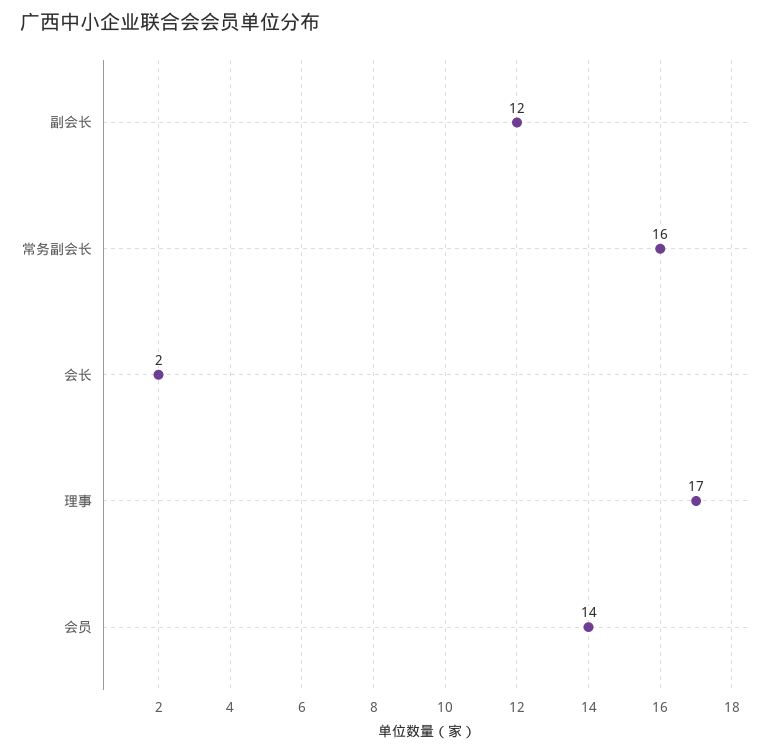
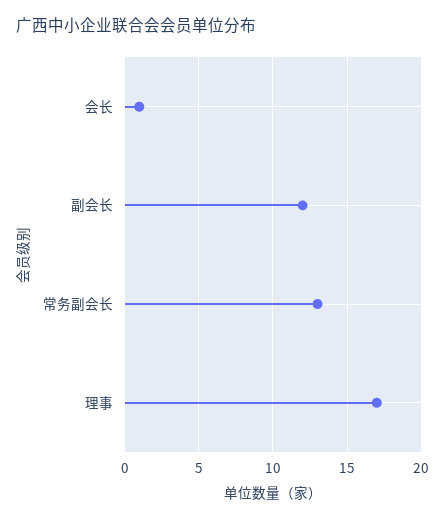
  {
    "副会长": 12,
-   "常务副会长": 16,
+   "常务副会长": 13,
-   "会长": 2,
+   "会长": 1,
-   "理事": 17,
+   "理事": 17
-   "会员": 14
  }

